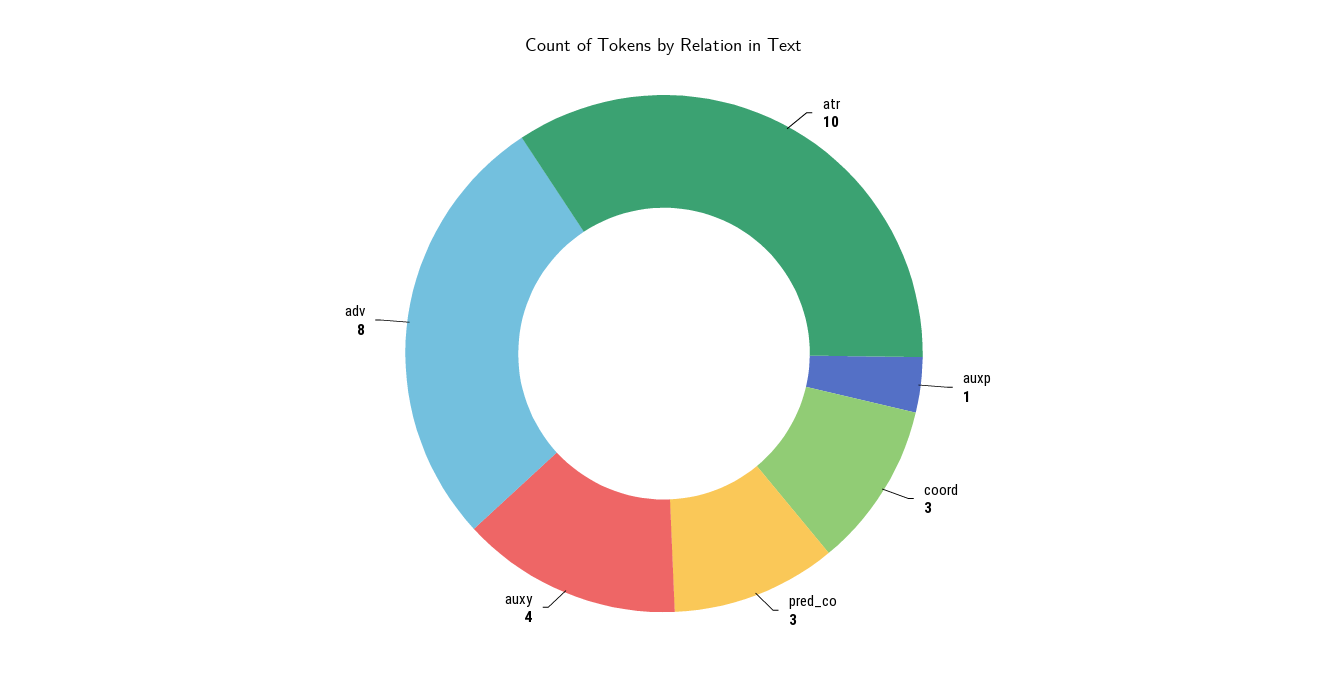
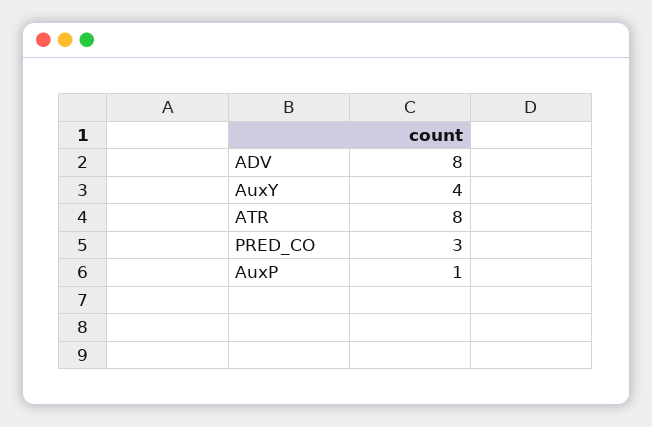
  {
-   "atr": 10,
+   "atr": 8,
    "auxp": 1,
-   "coord": 3,
    "pred_co": 3,
    "auxy": 4,
    "adv": 8
  }

